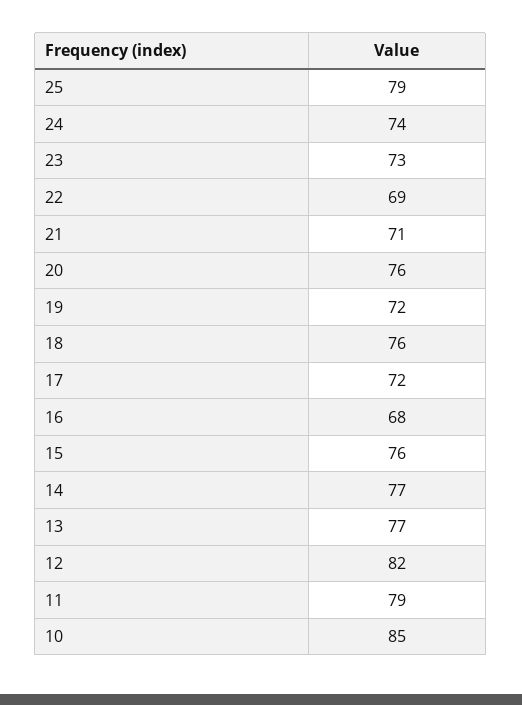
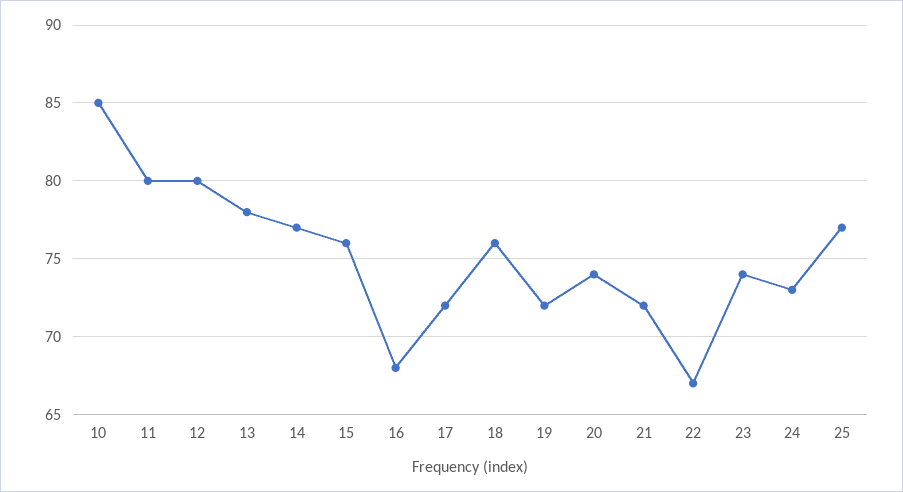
  {
-   "25": 79,
+   "25": 77,
-   "24": 74,
+   "24": 73,
-   "23": 73,
+   "23": 74,
-   "22": 69,
+   "22": 67,
-   "21": 71,
+   "21": 72,
-   "20": 76,
+   "20": 74,
    "19": 72,
    "18": 76,
    "17": 72,
    "16": 68,
    "15": 76,
    "14": 77,
-   "13": 77,
+   "13": 78,
-   "12": 82,
+   "12": 80,
-   "11": 79,
+   "11": 80,
    "10": 85
  }

